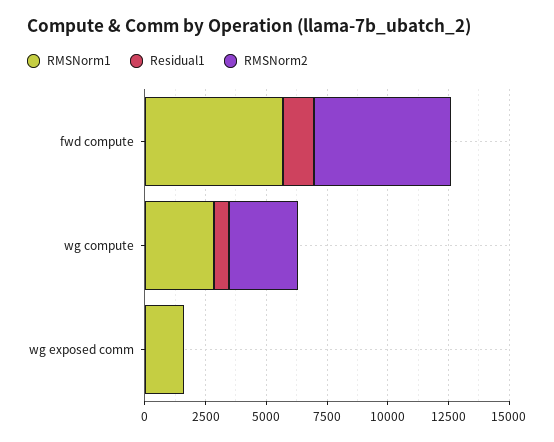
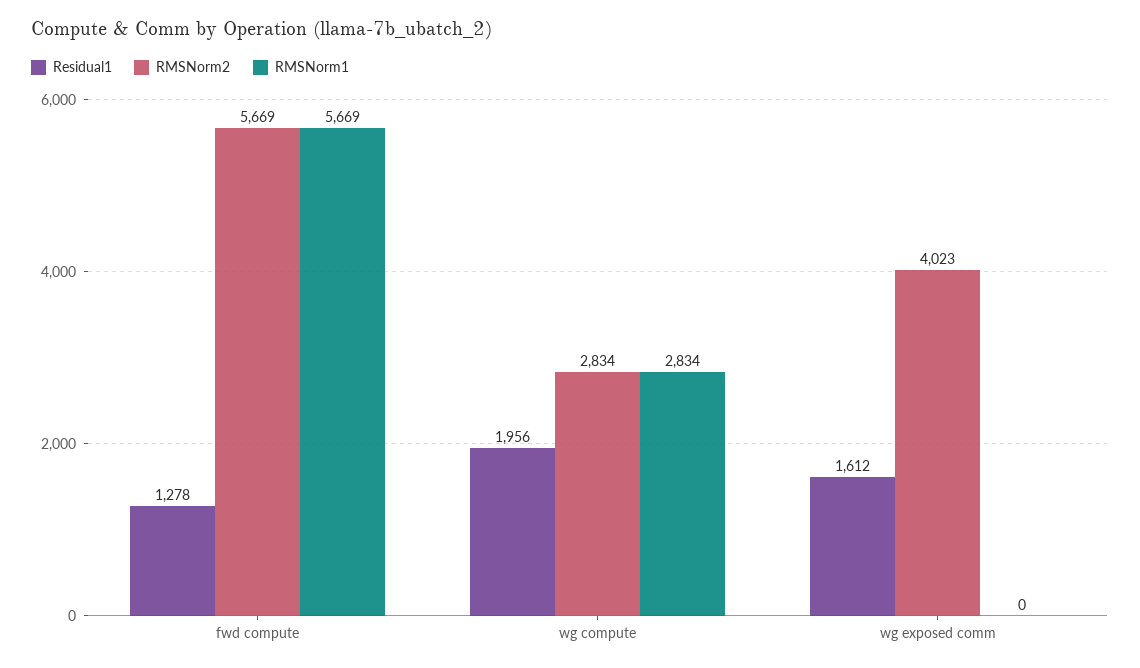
  {
    "RMSNorm1": {
      "fwd compute": 5669,
      "wg compute": 2834,
-     "wg exposed comm": 1500
+     "wg exposed comm": 0
    },
    "Residual1": {
      "fwd compute": 1278,
-     "wg compute": 500,
+     "wg compute": 1956,
-     "wg exposed comm": 0
+     "wg exposed comm": 1612
    },
    "RMSNorm2": {
      "fwd compute": 5669,
      "wg compute": 2834,
-     "wg exposed comm": 0
+     "wg exposed comm": 4023
    }
  }

